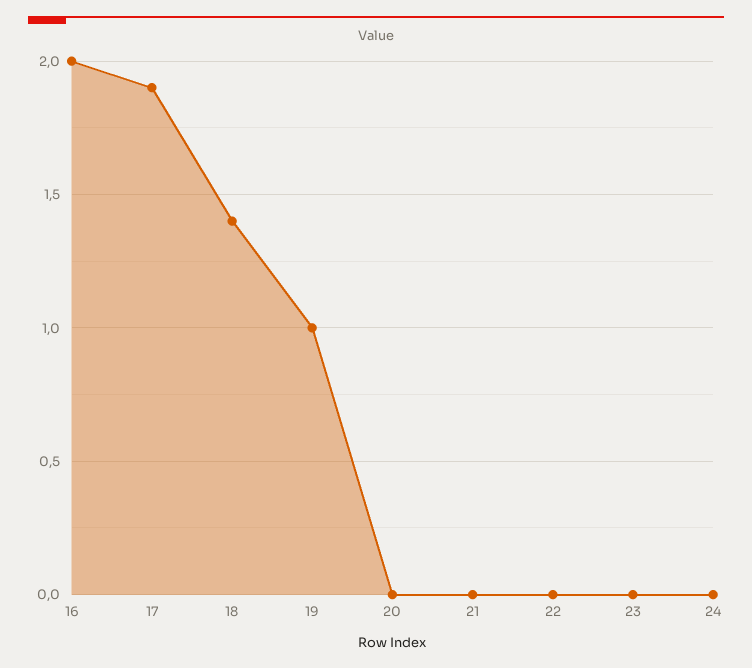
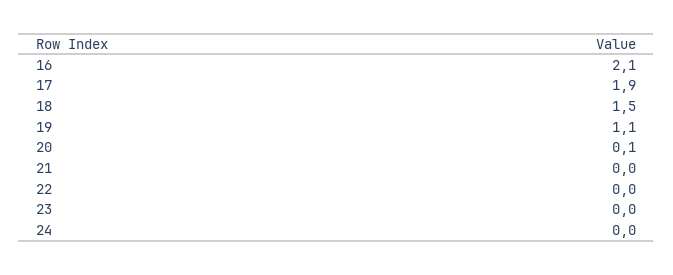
  {
-   "16": 2,
+   "16": 2.1,
    "17": 1.9,
-   "18": 1.4,
+   "18": 1.5,
-   "19": 1,
+   "19": 1.1,
-   "20": 0,
+   "20": 0.1,
    "21": 0,
    "22": 0,
    "23": 0,
    "24": 0
  }

